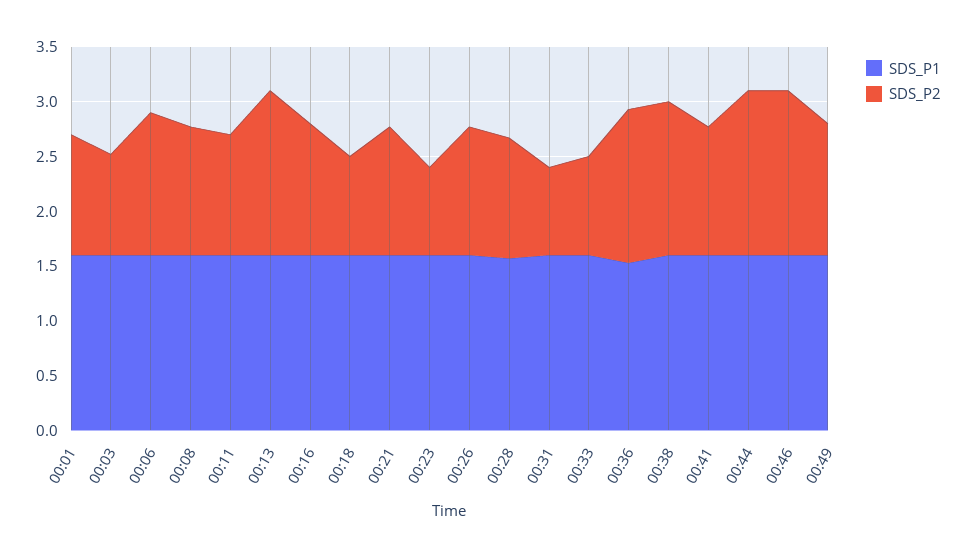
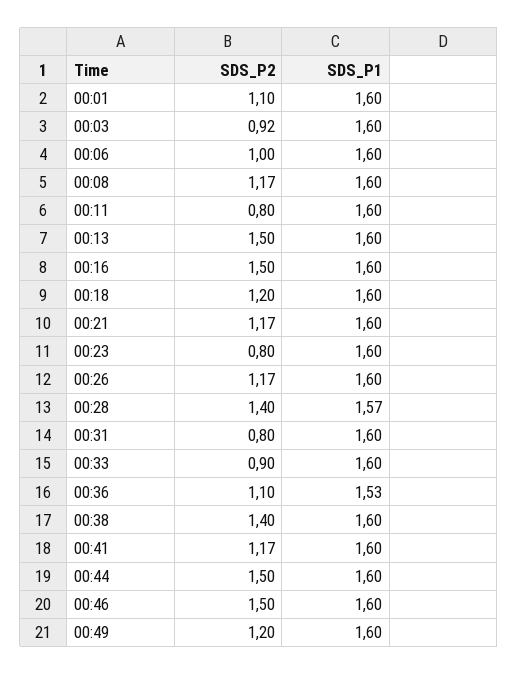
  {
    "SDS_P1": {
      "00:01": 1.6,
      "00:03": 1.6,
      "00:06": 1.6,
      "00:08": 1.6,
      "00:11": 1.6,
      "00:13": 1.6,
      "00:16": 1.6,
      "00:18": 1.6,
      "00:21": 1.6,
      "00:23": 1.6,
      "00:26": 1.6,
      "00:28": 1.57,
      "00:31": 1.6,
      "00:33": 1.6,
      "00:36": 1.53,
      "00:38": 1.6,
      "00:41": 1.6,
      "00:44": 1.6,
      "00:46": 1.6,
      "00:49": 1.6
    },
    "SDS_P2": {
      "00:01": 1.1,
      "00:03": 0.92,
-     "00:06": 1.3,
+     "00:06": 1,
      "00:08": 1.17,
-     "00:11": 1.1,
+     "00:11": 0.8,
      "00:13": 1.5,
-     "00:16": 1.2,
+     "00:16": 1.5,
-     "00:18": 0.9,
+     "00:18": 1.2,
      "00:21": 1.17,
      "00:23": 0.8,
      "00:26": 1.17,
-     "00:28": 1.1,
+     "00:28": 1.4,
      "00:31": 0.8,
      "00:33": 0.9,
-     "00:36": 1.4,
+     "00:36": 1.1,
      "00:38": 1.4,
      "00:41": 1.17,
      "00:44": 1.5,
      "00:46": 1.5,
      "00:49": 1.2
    }
  }

